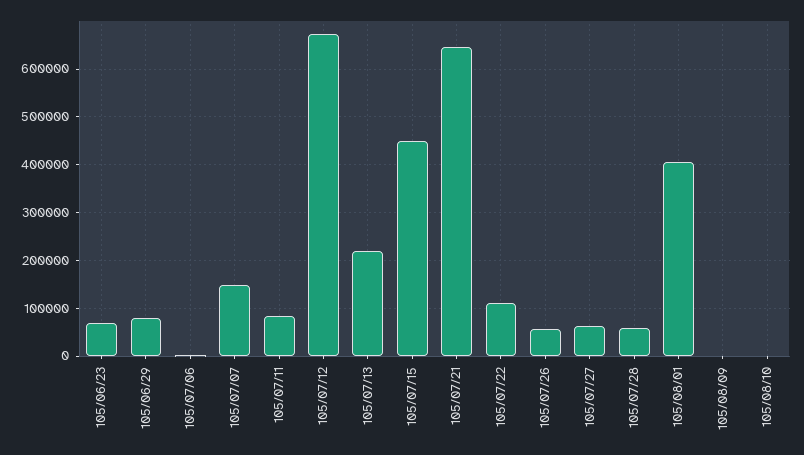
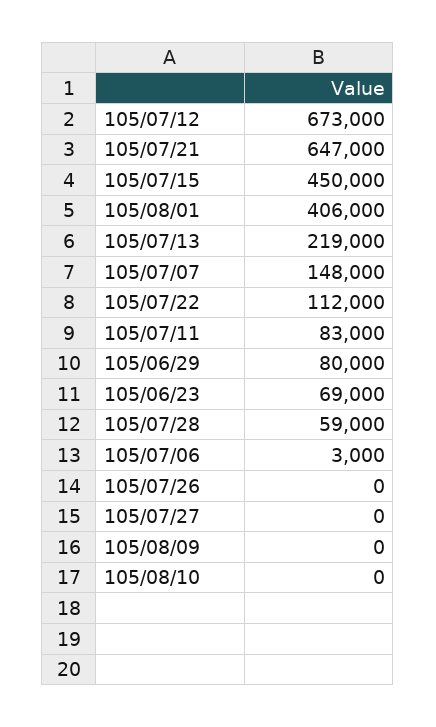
  {
    "105/06/23": 69000,
    "105/06/29": 80000,
    "105/07/06": 3000,
    "105/07/07": 148000,
    "105/07/11": 83000,
    "105/07/12": 673000,
    "105/07/13": 219000,
    "105/07/15": 450000,
    "105/07/21": 647000,
    "105/07/22": 112000,
-   "105/07/26": 60000,
+   "105/07/26": 0,
-   "105/07/27": 60000,
+   "105/07/27": 0,
    "105/07/28": 59000,
    "105/08/01": 406000,
    "105/08/09": 0,
    "105/08/10": 0
  }

